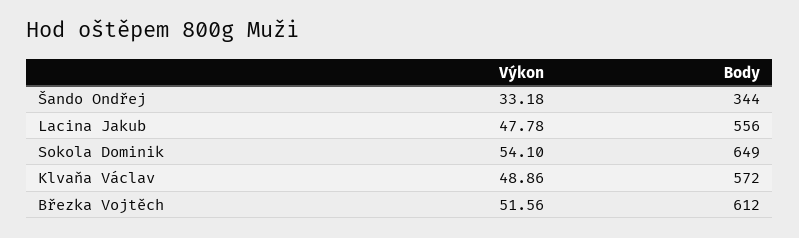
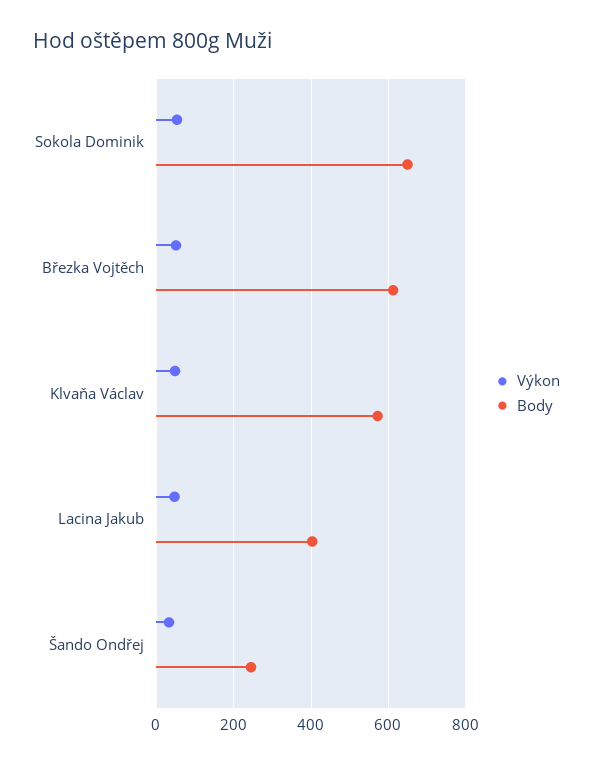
  {
    "Výkon": {
      "Šando Ondřej": 33.18,
      "Lacina Jakub": 47.78,
      "Sokola Dominik": 54.1,
      "Klvaňa Václav": 48.86,
      "Březka Vojtěch": 51.56
    },
    "Body": {
-     "Šando Ondřej": 344,
+     "Šando Ondřej": 240,
-     "Lacina Jakub": 556,
+     "Lacina Jakub": 400,
      "Sokola Dominik": 649,
      "Klvaňa Václav": 572,
      "Březka Vojtěch": 612
    }
  }

